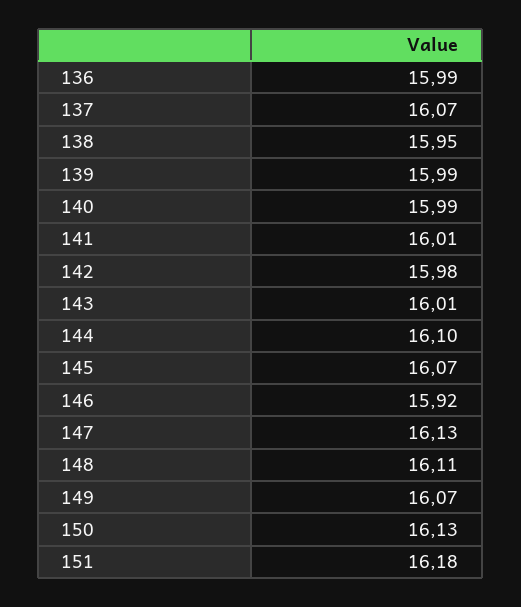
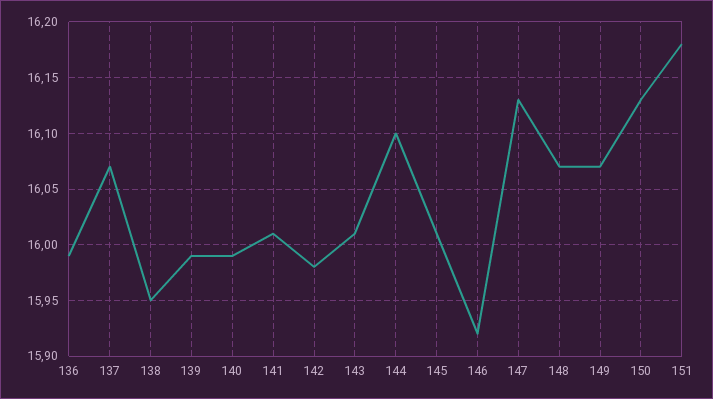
  {
    "136": 15.99,
    "137": 16.07,
    "138": 15.95,
    "139": 15.99,
    "140": 15.99,
    "141": 16.01,
    "142": 15.98,
    "143": 16.01,
    "144": 16.1,
-   "145": 16.07,
+   "145": 16.01,
    "146": 15.92,
    "147": 16.13,
-   "148": 16.11,
+   "148": 16.07,
    "149": 16.07,
    "150": 16.13,
    "151": 16.18
  }

